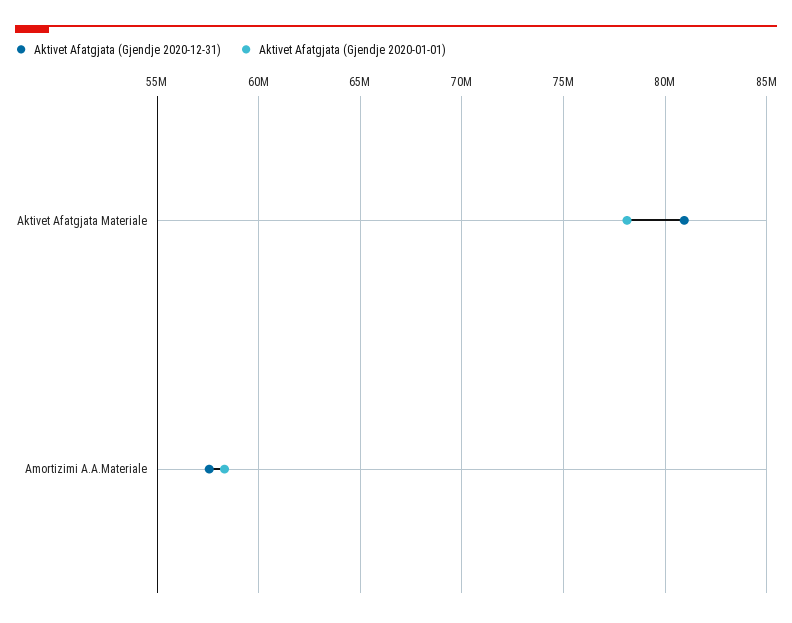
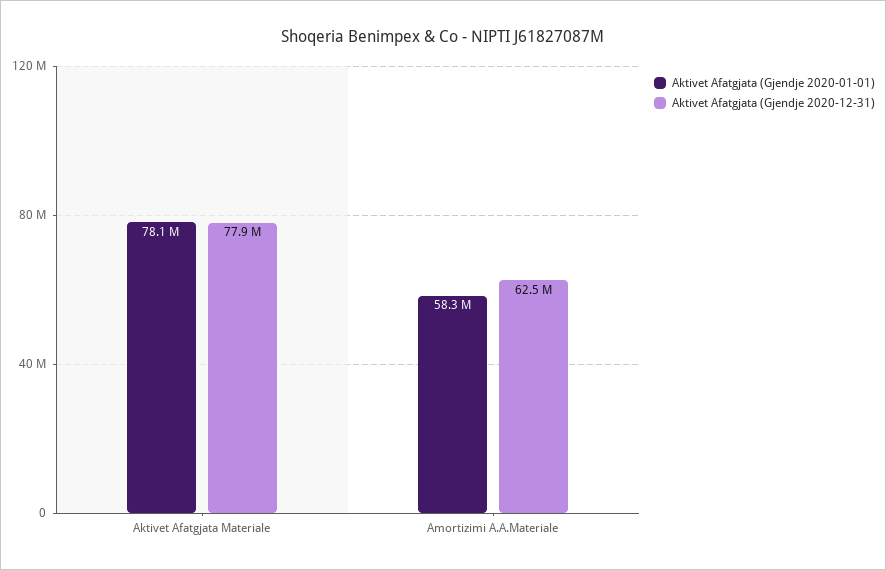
  {
    "Aktivet Afatgjata (Gjendje 2020-12-31)": {
-     "Aktivet Afatgjata Materiale": 81000000,
+     "Aktivet Afatgjata Materiale": 77900000,
-     "Amortizimi A.A.Materiale": 57500000
+     "Amortizimi A.A.Materiale": 62500000
    },
    "Aktivet Afatgjata (Gjendje 2020-01-01)": {
      "Aktivet Afatgjata Materiale": 78100000,
      "Amortizimi A.A.Materiale": 58300000
    }
  }

